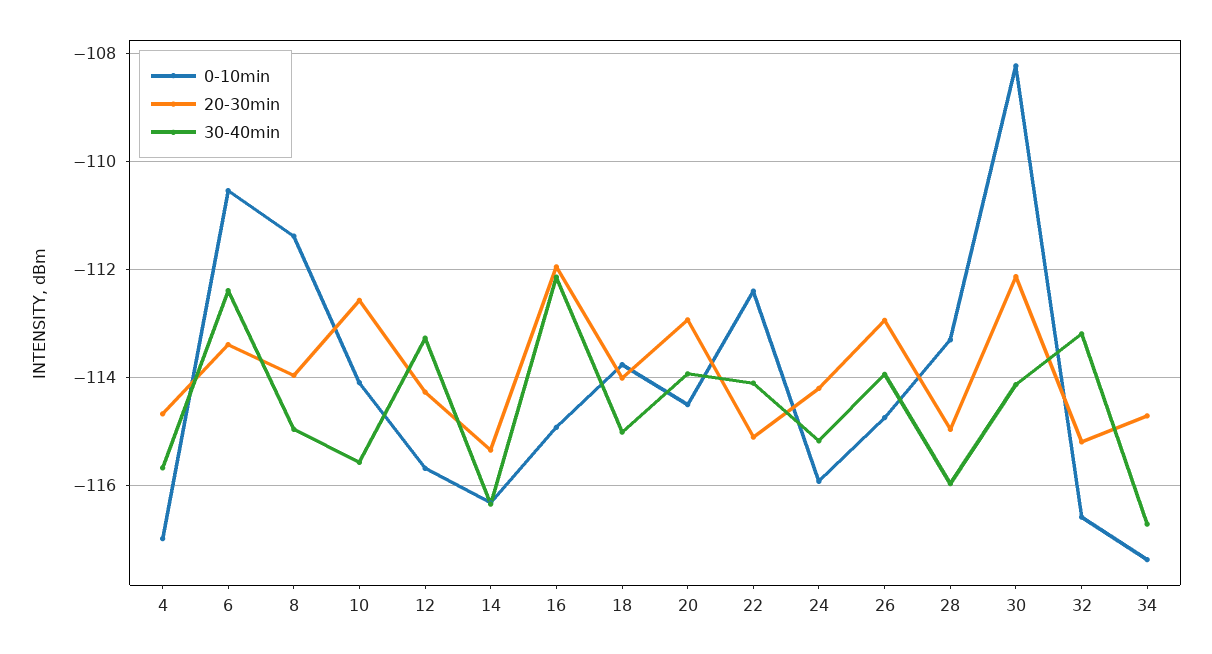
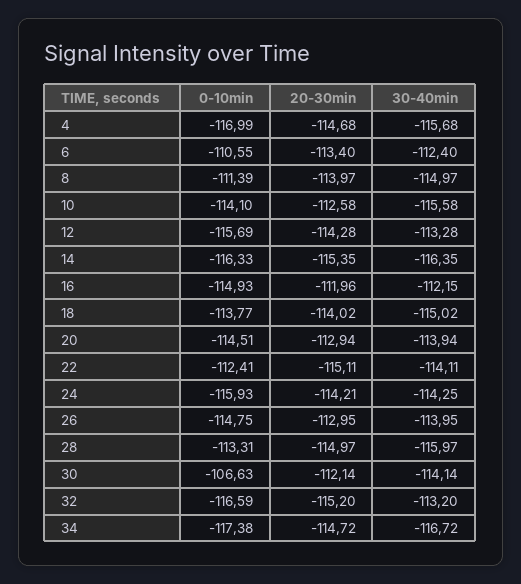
  {
    "0-10min": {
      "4": -116.99,
      "6": -110.55,
      "8": -111.39,
      "10": -114.1,
      "12": -115.69,
      "14": -116.33,
      "16": -114.93,
      "18": -113.77,
      "20": -114.51,
      "22": -112.41,
      "24": -115.93,
      "26": -114.75,
      "28": -113.31,
-     "30": -108.2,
+     "30": -106.63,
      "32": -116.59,
      "34": -117.38
    },
    "20-30min": {
      "4": -114.68,
      "6": -113.4,
      "8": -113.97,
      "10": -112.58,
      "12": -114.28,
      "14": -115.35,
      "16": -111.96,
      "18": -114.02,
      "20": -112.94,
      "22": -115.11,
      "24": -114.21,
      "26": -112.95,
      "28": -114.97,
      "30": -112.14,
      "32": -115.2,
      "34": -114.72
    },
    "30-40min": {
      "4": -115.68,
      "6": -112.4,
      "8": -114.97,
      "10": -115.58,
      "12": -113.28,
      "14": -116.35,
      "16": -112.15,
      "18": -115.02,
      "20": -113.94,
      "22": -114.11,
-     "24": -115.2,
+     "24": -114.25,
      "26": -113.95,
      "28": -115.97,
      "30": -114.14,
      "32": -113.2,
      "34": -116.72
    }
  }

